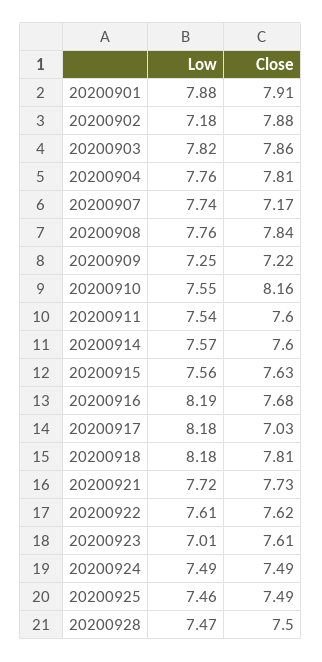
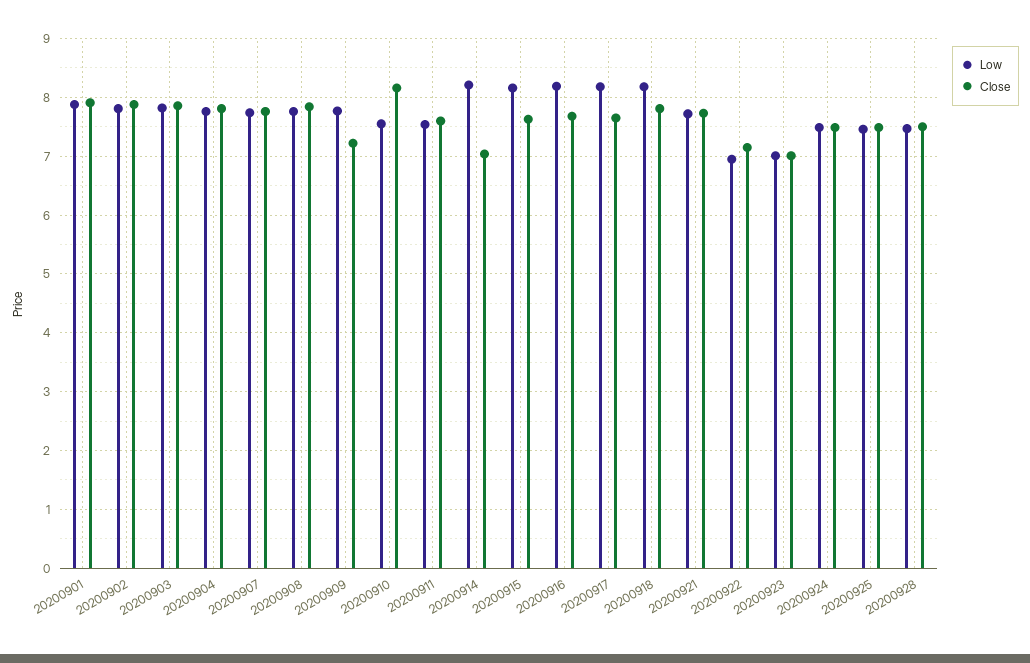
  {
    "Low": {
      "20200901": 7.88,
-     "20200902": 7.18,
+     "20200902": 7.8,
      "20200903": 7.82,
      "20200904": 7.76,
      "20200907": 7.74,
      "20200908": 7.76,
-     "20200909": 7.25,
+     "20200909": 7.8,
      "20200910": 7.55,
      "20200911": 7.54,
-     "20200914": 7.57,
+     "20200914": 8.2,
-     "20200915": 7.56,
+     "20200915": 8.2,
      "20200916": 8.19,
      "20200917": 8.18,
      "20200918": 8.18,
      "20200921": 7.72,
-     "20200922": 7.61,
+     "20200922": 7,
      "20200923": 7.01,
      "20200924": 7.49,
      "20200925": 7.46,
      "20200928": 7.47
    },
    "Close": {
      "20200901": 7.91,
      "20200902": 7.88,
      "20200903": 7.86,
      "20200904": 7.81,
-     "20200907": 7.17,
+     "20200907": 7.8,
      "20200908": 7.84,
      "20200909": 7.22,
      "20200910": 8.16,
      "20200911": 7.6,
-     "20200914": 7.6,
+     "20200914": 7,
      "20200915": 7.63,
      "20200916": 7.68,
-     "20200917": 7.03,
+     "20200917": 7.6,
      "20200918": 7.81,
      "20200921": 7.73,
-     "20200922": 7.62,
+     "20200922": 7.2,
-     "20200923": 7.61,
+     "20200923": 7,
      "20200924": 7.49,
      "20200925": 7.49,
      "20200928": 7.5
    }
  }

